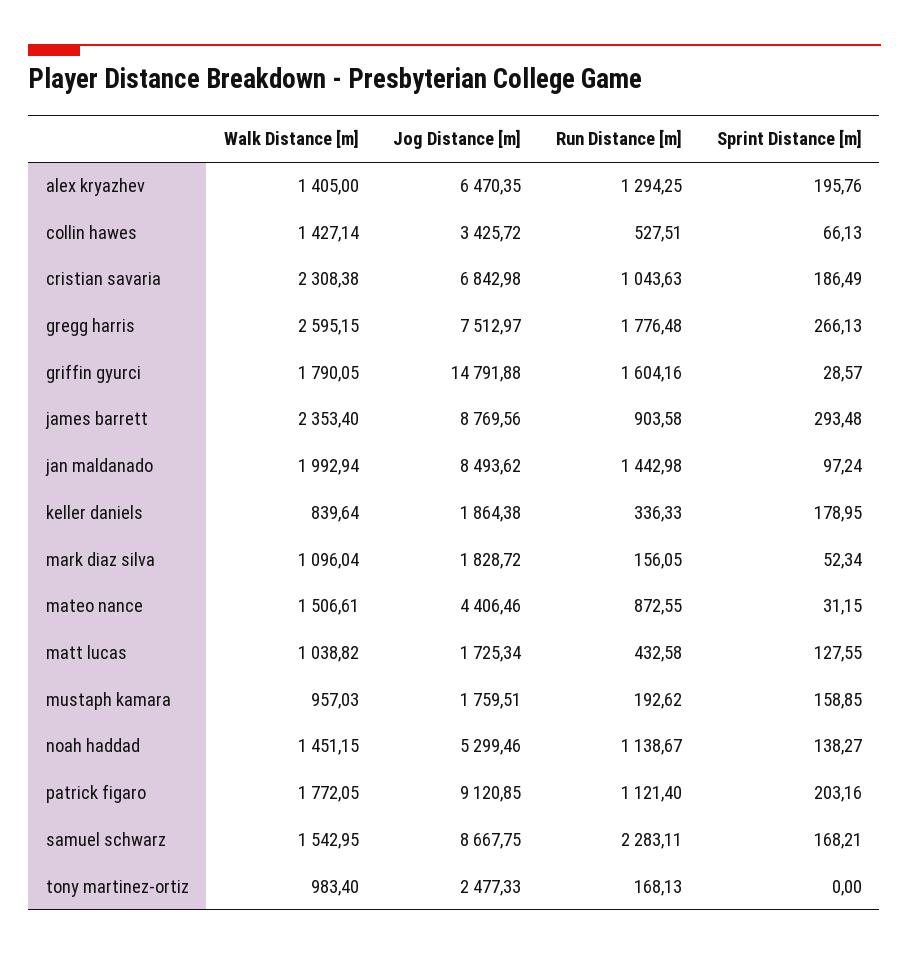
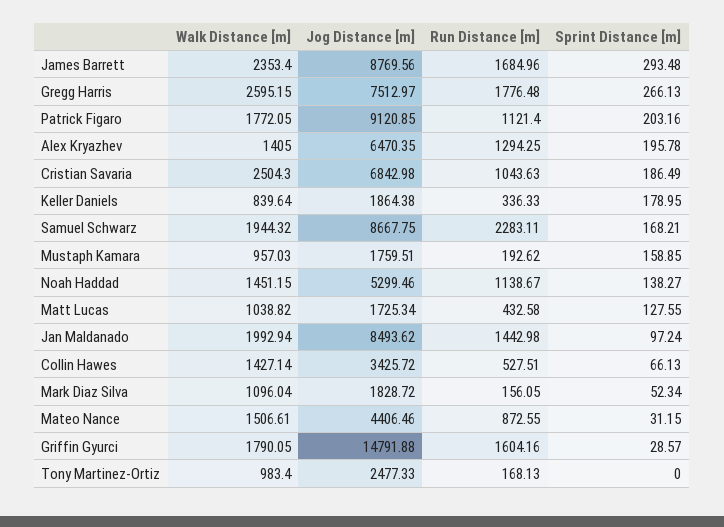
  {
    "Walk Distance [m]": {
      "alex kryazhev": 1405,
      "collin hawes": 1427.14,
-     "cristian savaria": 2308.38,
+     "cristian savaria": 2504.3,
      "gregg harris": 2595.15,
      "griffin gyurci": 1790.05,
      "james barrett": 2353.4,
      "jan maldanado": 1992.94,
      "keller daniels": 839.64,
      "mark diaz silva": 1096.04,
      "mateo nance": 1506.61,
      "matt lucas": 1038.82,
      "mustaph kamara": 957.03,
      "noah haddad": 1451.15,
      "patrick figaro": 1772.05,
-     "samuel schwarz": 1542.95,
+     "samuel schwarz": 1944.32,
      "tony martinez-ortiz": 983.4
    },
    "Jog Distance [m]": {
      "alex kryazhev": 6470.35,
      "collin hawes": 3425.72,
      "cristian savaria": 6842.98,
      "gregg harris": 7512.97,
      "griffin gyurci": 14791.88,
      "james barrett": 8769.56,
      "jan maldanado": 8493.62,
      "keller daniels": 1864.38,
      "mark diaz silva": 1828.72,
      "mateo nance": 4406.46,
      "matt lucas": 1725.34,
      "mustaph kamara": 1759.51,
      "noah haddad": 5299.46,
      "patrick figaro": 9120.85,
      "samuel schwarz": 8667.75,
      "tony martinez-ortiz": 2477.33
    },
    "Run Distance [m]": {
      "alex kryazhev": 1294.25,
      "collin hawes": 527.51,
      "cristian savaria": 1043.63,
      "gregg harris": 1776.48,
      "griffin gyurci": 1604.16,
-     "james barrett": 903.58,
+     "james barrett": 1684.96,
      "jan maldanado": 1442.98,
      "keller daniels": 336.33,
      "mark diaz silva": 156.05,
      "mateo nance": 872.55,
      "matt lucas": 432.58,
      "mustaph kamara": 192.62,
      "noah haddad": 1138.67,
      "patrick figaro": 1121.4,
      "samuel schwarz": 2283.11,
      "tony martinez-ortiz": 168.13
    },
    "Sprint Distance [m]": {
-     "alex kryazhev": 195.76,
+     "alex kryazhev": 195.78,
      "collin hawes": 66.13,
      "cristian savaria": 186.49,
      "gregg harris": 266.13,
      "griffin gyurci": 28.57,
      "james barrett": 293.48,
      "jan maldanado": 97.24,
      "keller daniels": 178.95,
      "mark diaz silva": 52.34,
      "mateo nance": 31.15,
      "matt lucas": 127.55,
      "mustaph kamara": 158.85,
      "noah haddad": 138.27,
      "patrick figaro": 203.16,
      "samuel schwarz": 168.21,
      "tony martinez-ortiz": 0
    }
  }

